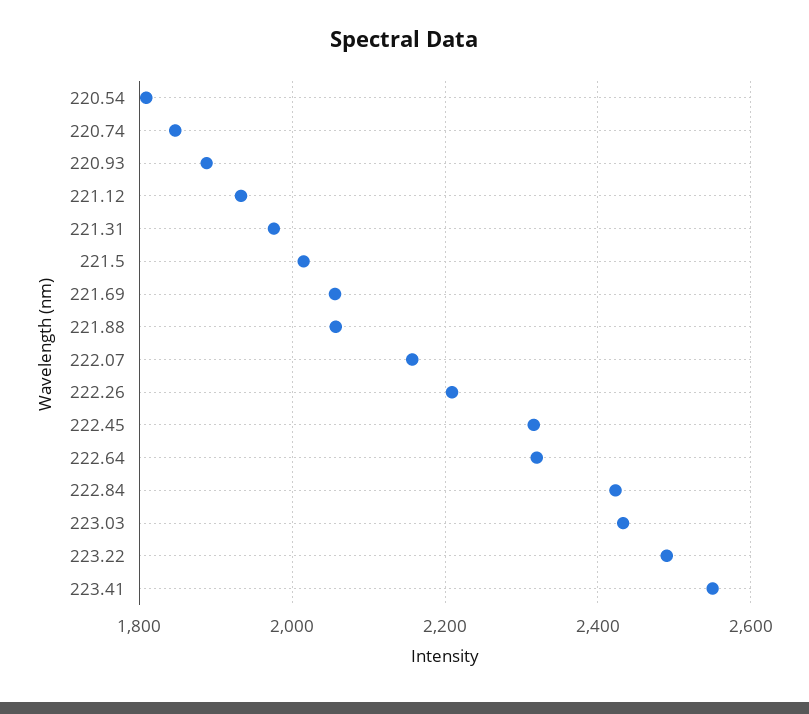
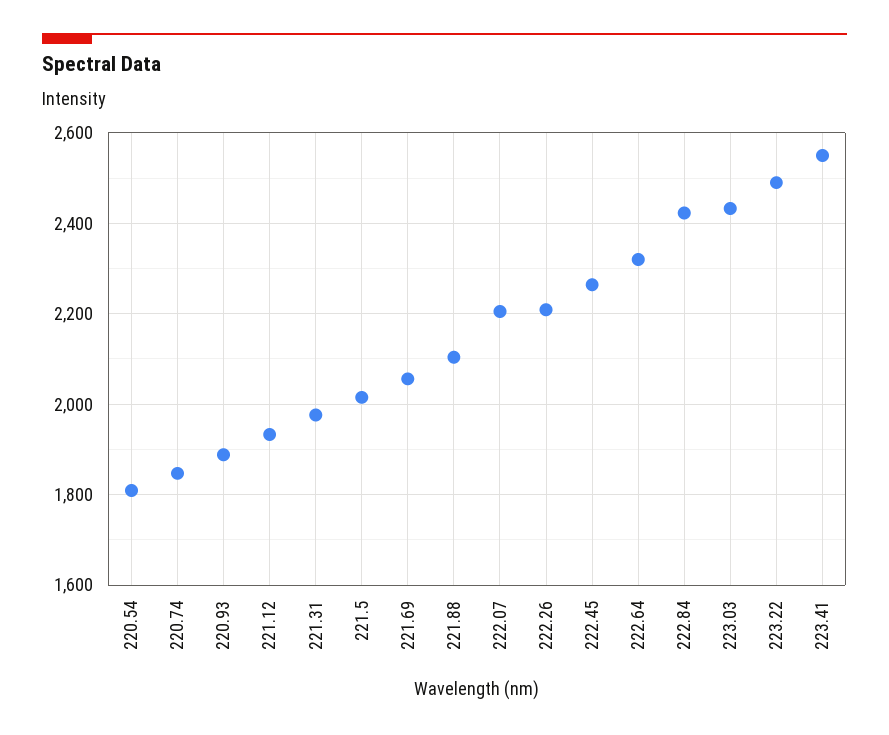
  {
    "220.54": 1800,
    "220.74": 1840,
    "220.93": 1880,
    "221.12": 1940,
    "221.31": 1980,
    "221.5": 2020,
    "221.69": 2060,
-   "221.88": 2060,
+   "221.88": 2100,
-   "222.07": 2160,
+   "222.07": 2200,
    "222.26": 2200,
-   "222.45": 2320,
+   "222.45": 2260,
    "222.64": 2320,
    "222.84": 2420,
    "223.03": 2440,
    "223.22": 2500,
    "223.41": 2560
  }

